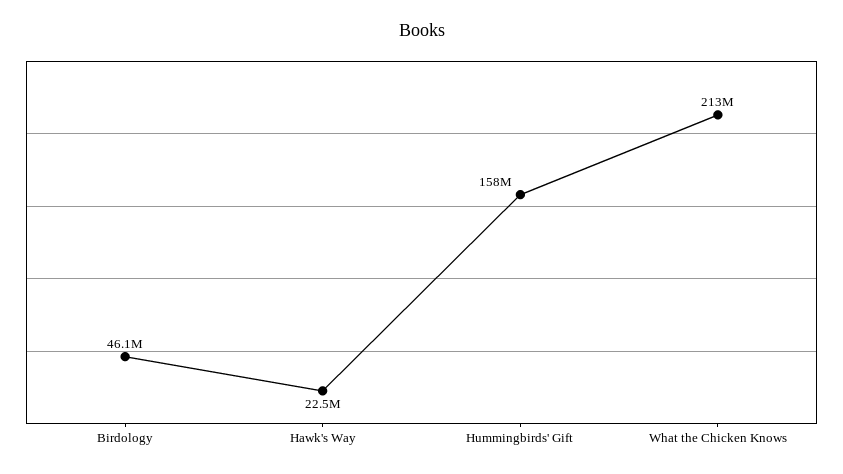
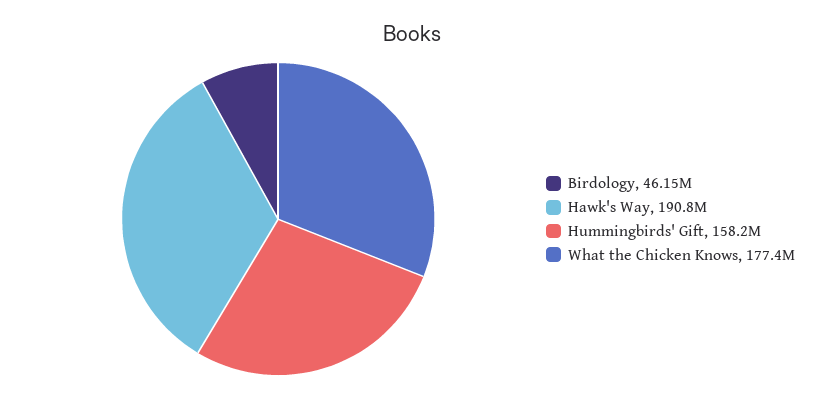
  {
    "Birdology": 46150000,
-   "Hawk's Way": 22500000,
+   "Hawk's Way": 190800000,
    "Hummingbirds' Gift": 158200000,
-   "What the Chicken Knows": 213000000
+   "What the Chicken Knows": 177400000
  }

